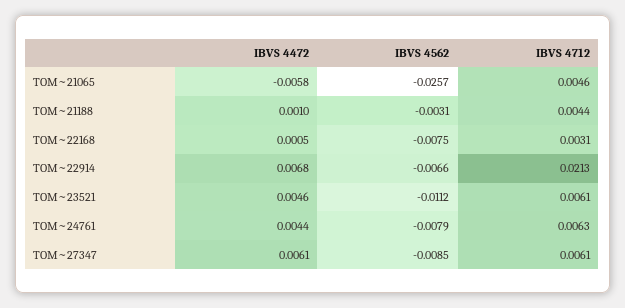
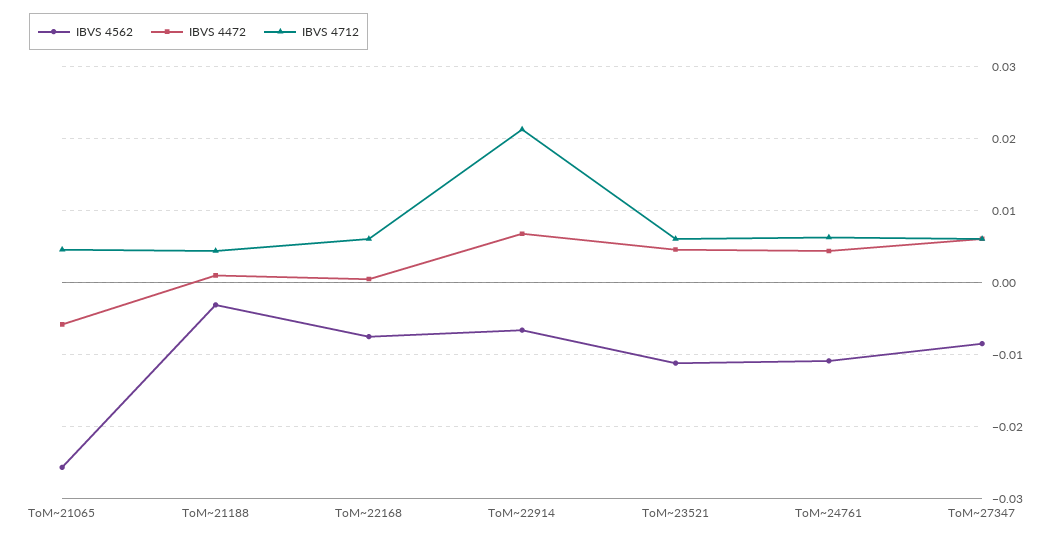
  {
    "IBVS 4472": {
      "TOM~21065": -0.0058,
      "TOM~21188": 0.001,
      "TOM~22168": 0.0005,
      "TOM~22914": 0.0068,
      "TOM~23521": 0.0046,
      "TOM~24761": 0.0044,
      "TOM~27347": 0.0061
    },
    "IBVS 4562": {
      "TOM~21065": -0.0257,
      "TOM~21188": -0.0031,
      "TOM~22168": -0.0075,
      "TOM~22914": -0.0066,
      "TOM~23521": -0.0112,
-     "TOM~24761": -0.0079,
+     "TOM~24761": -0.011,
      "TOM~27347": -0.0085
    },
    "IBVS 4712": {
      "TOM~21065": 0.0046,
      "TOM~21188": 0.0044,
-     "TOM~22168": 0.0031,
+     "TOM~22168": 0.006,
      "TOM~22914": 0.0213,
      "TOM~23521": 0.0061,
      "TOM~24761": 0.0063,
      "TOM~27347": 0.0061
    }
  }

